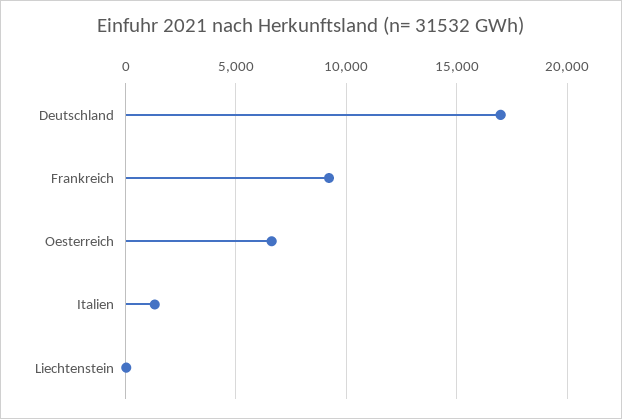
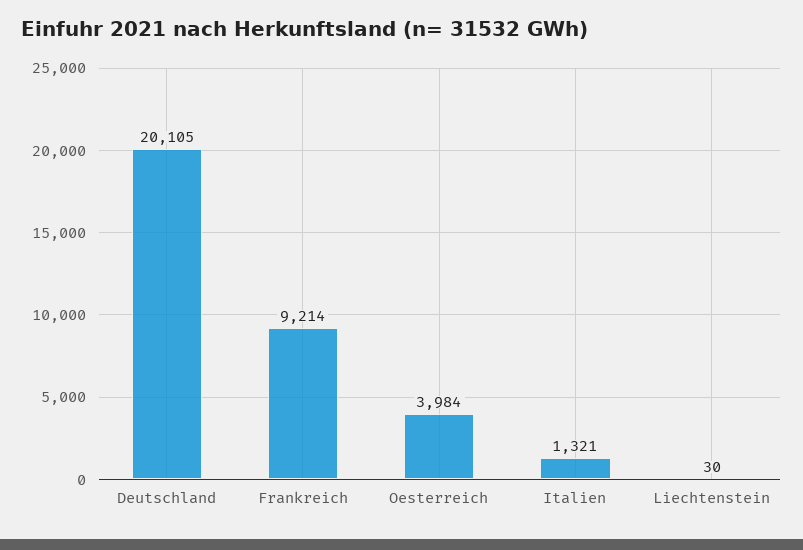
  {
-   "Deutschland": 17000,
+   "Deutschland": 20105,
    "Frankreich": 9214,
-   "Oesterreich": 6500,
+   "Oesterreich": 3984,
    "Italien": 1321,
    "Liechtenstein": 30
  }

